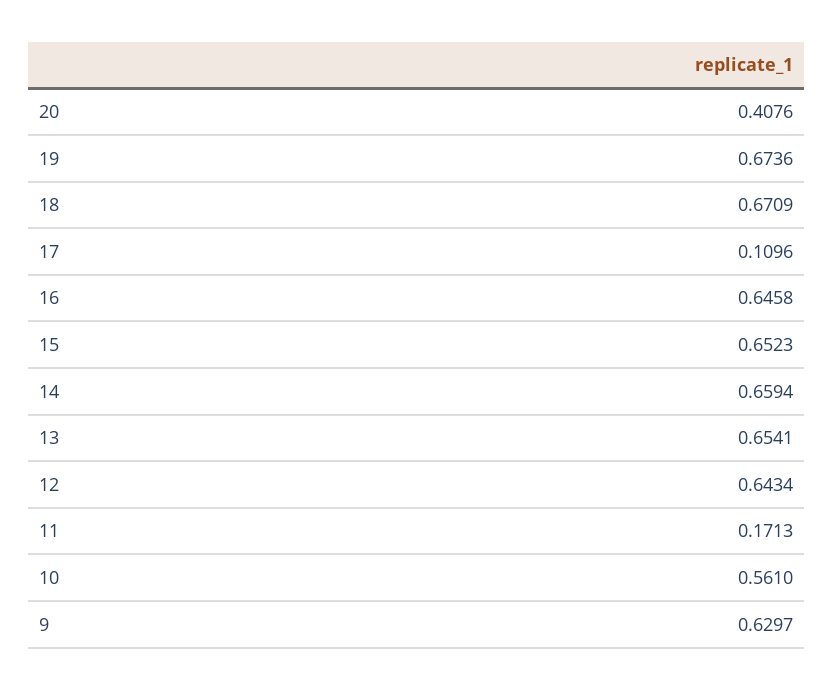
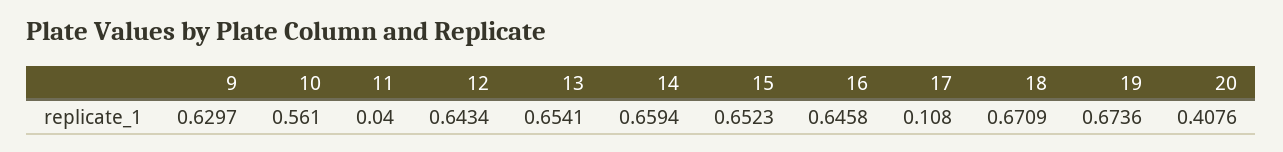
  {
    "20": 0.4076,
    "19": 0.6736,
    "18": 0.6709,
-   "17": 0.1096,
+   "17": 0.108,
    "16": 0.6458,
    "15": 0.6523,
    "14": 0.6594,
    "13": 0.6541,
    "12": 0.6434,
-   "11": 0.1713,
+   "11": 0.04,
    "10": 0.561,
    "9": 0.6297
  }

